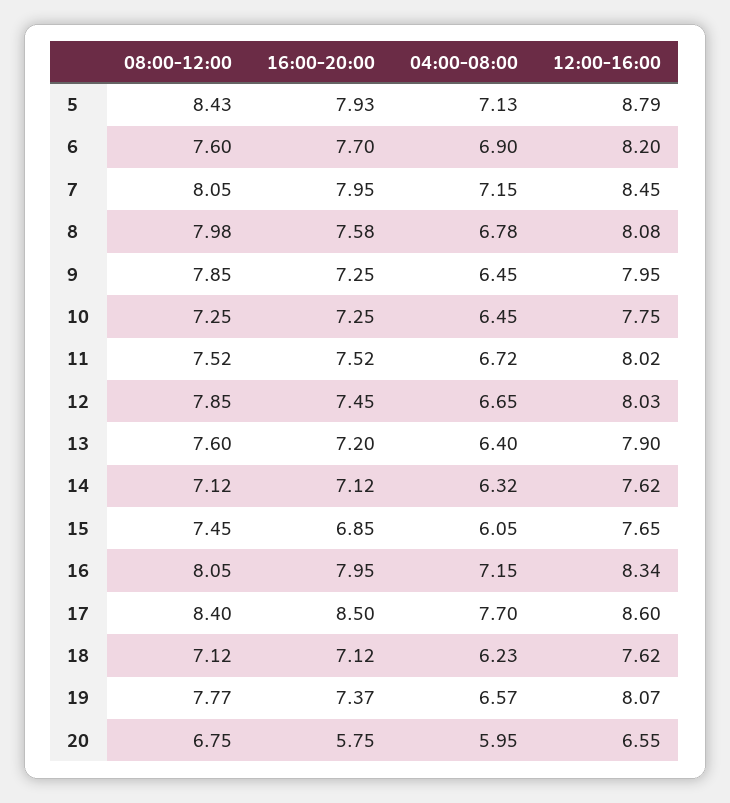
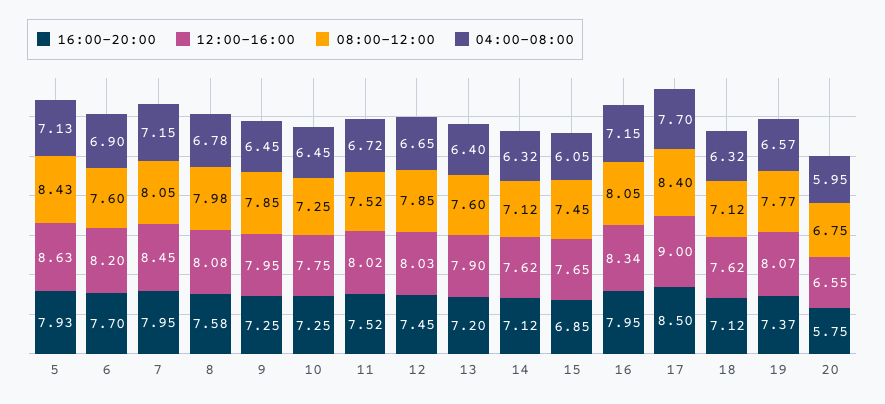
  {
    "08:00-12:00": {
      "5": 8.43,
      "6": 7.6,
      "7": 8.05,
      "8": 7.98,
      "9": 7.85,
      "10": 7.25,
      "11": 7.52,
      "12": 7.85,
      "13": 7.6,
      "14": 7.12,
      "15": 7.45,
      "16": 8.05,
      "17": 8.4,
      "18": 7.12,
      "19": 7.77,
      "20": 6.75
    },
    "16:00-20:00": {
      "5": 7.93,
      "6": 7.7,
      "7": 7.95,
      "8": 7.58,
      "9": 7.25,
      "10": 7.25,
      "11": 7.52,
      "12": 7.45,
      "13": 7.2,
      "14": 7.12,
      "15": 6.85,
      "16": 7.95,
      "17": 8.5,
      "18": 7.12,
      "19": 7.37,
      "20": 5.75
    },
    "04:00-08:00": {
      "5": 7.13,
      "6": 6.9,
      "7": 7.15,
      "8": 6.78,
      "9": 6.45,
      "10": 6.45,
      "11": 6.72,
      "12": 6.65,
      "13": 6.4,
      "14": 6.32,
      "15": 6.05,
      "16": 7.15,
      "17": 7.7,
-     "18": 6.23,
+     "18": 6.32,
      "19": 6.57,
      "20": 5.95
    },
    "12:00-16:00": {
-     "5": 8.79,
+     "5": 8.63,
      "6": 8.2,
      "7": 8.45,
      "8": 8.08,
      "9": 7.95,
      "10": 7.75,
      "11": 8.02,
      "12": 8.03,
      "13": 7.9,
      "14": 7.62,
      "15": 7.65,
      "16": 8.34,
-     "17": 8.6,
+     "17": 9,
      "18": 7.62,
      "19": 8.07,
      "20": 6.55
    }
  }

